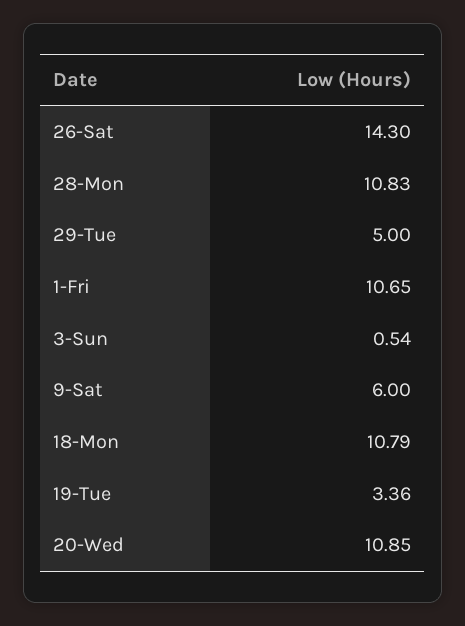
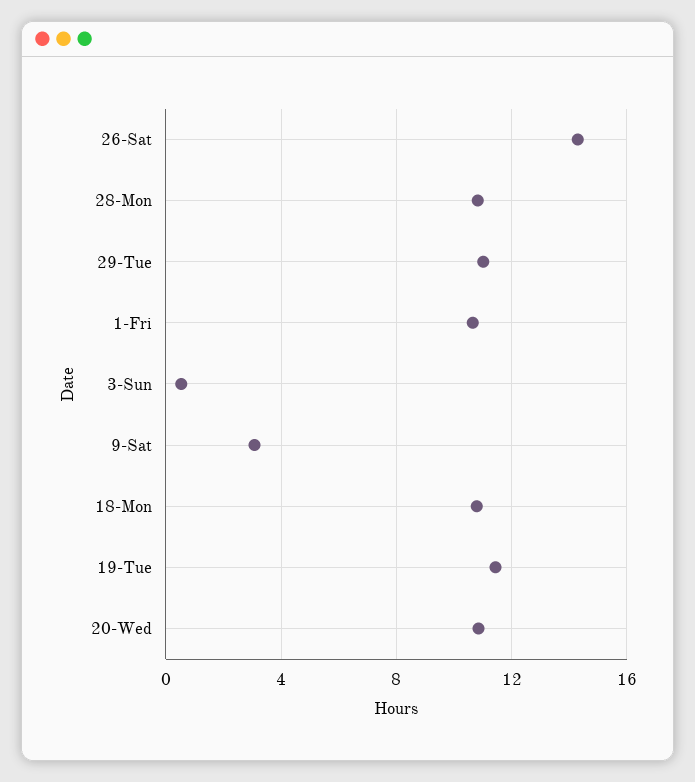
  {
    "26-Sat": 14.3,
    "28-Mon": 10.83,
-   "29-Tue": 5,
+   "29-Tue": 11,
    "1-Fri": 10.65,
    "3-Sun": 0.54,
-   "9-Sat": 6,
+   "9-Sat": 3,
    "18-Mon": 10.79,
-   "19-Tue": 3.36,
+   "19-Tue": 11.5,
    "20-Wed": 10.85
  }

